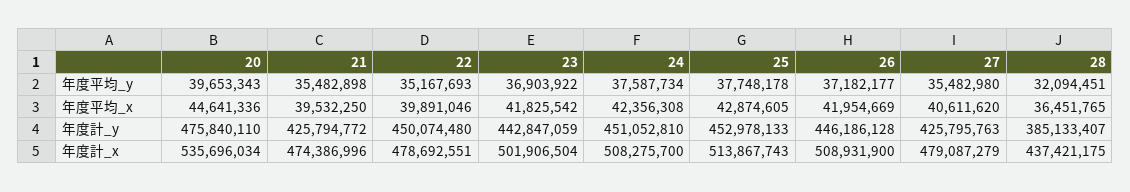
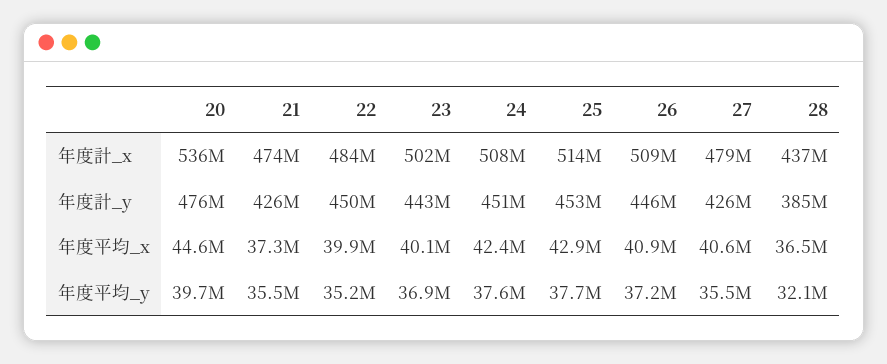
  {
    "20": {
      "年度平均_y": 39653343,
      "年度平均_x": 44641336,
      "年度計_y": 475840110,
      "年度計_x": 535696034
    },
    "21": {
      "年度平均_y": 35482898,
-     "年度平均_x": 39532250,
+     "年度平均_x": 37300000,
      "年度計_y": 425794772,
      "年度計_x": 474386996
    },
    "22": {
      "年度平均_y": 35167693,
      "年度平均_x": 39891046,
      "年度計_y": 450074480,
-     "年度計_x": 478692551
+     "年度計_x": 484000000
    },
    "23": {
      "年度平均_y": 36903922,
-     "年度平均_x": 41825542,
+     "年度平均_x": 40100000,
      "年度計_y": 442847059,
      "年度計_x": 501906504
    },
    "24": {
      "年度平均_y": 37587734,
      "年度平均_x": 42356308,
      "年度計_y": 451052810,
      "年度計_x": 508275700
    },
    "25": {
      "年度平均_y": 37748178,
      "年度平均_x": 42874605,
      "年度計_y": 452978133,
      "年度計_x": 513867743
    },
    "26": {
      "年度平均_y": 37182177,
-     "年度平均_x": 41954669,
+     "年度平均_x": 40900000,
      "年度計_y": 446186128,
      "年度計_x": 508931900
    },
    "27": {
      "年度平均_y": 35482980,
      "年度平均_x": 40611620,
      "年度計_y": 425795763,
      "年度計_x": 479087279
    },
    "28": {
      "年度平均_y": 32094451,
      "年度平均_x": 36451765,
      "年度計_y": 385133407,
      "年度計_x": 437421175
    }
  }

